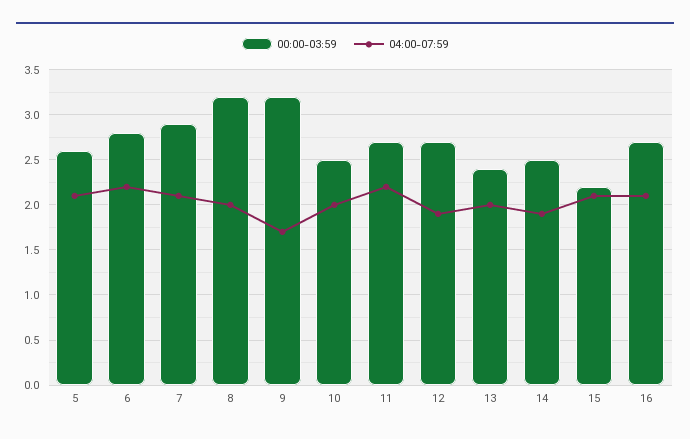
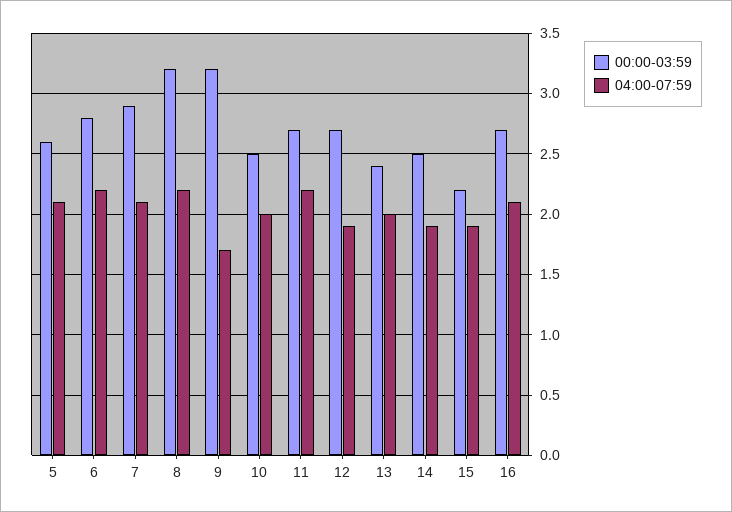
  {
    "00:00-03:59": {
      "5": 2.6,
      "6": 2.8,
      "7": 2.9,
      "8": 3.2,
      "9": 3.2,
      "10": 2.5,
      "11": 2.7,
      "12": 2.7,
      "13": 2.4,
      "14": 2.5,
      "15": 2.2,
      "16": 2.7
    },
    "04:00-07:59": {
      "5": 2.1,
      "6": 2.2,
      "7": 2.1,
-     "8": 2,
+     "8": 2.2,
      "9": 1.7,
      "10": 2,
      "11": 2.2,
      "12": 1.9,
      "13": 2,
      "14": 1.9,
-     "15": 2.1,
+     "15": 1.9,
      "16": 2.1
    }
  }

